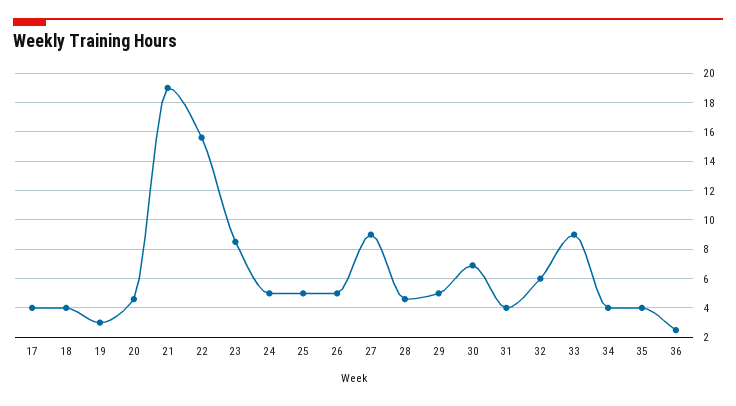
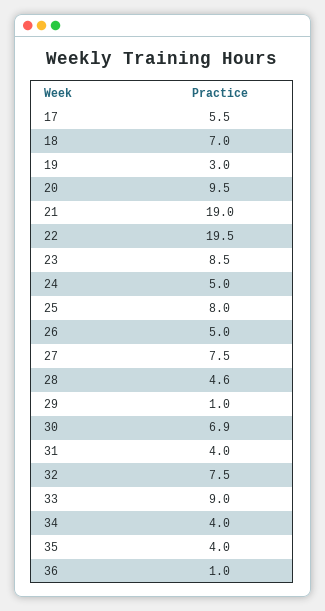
  {
-   "17": 4,
+   "17": 5.5,
-   "18": 4,
+   "18": 7,
    "19": 3,
-   "20": 4.5,
+   "20": 9.5,
    "21": 19,
-   "22": 15.5,
+   "22": 19.5,
    "23": 8.5,
    "24": 5,
-   "25": 5,
+   "25": 8,
    "26": 5,
-   "27": 9,
+   "27": 7.5,
    "28": 4.6,
-   "29": 5,
+   "29": 1,
    "30": 6.9,
    "31": 4,
-   "32": 6,
+   "32": 7.5,
    "33": 9,
    "34": 4,
    "35": 4,
-   "36": 2.5
+   "36": 1
  }

